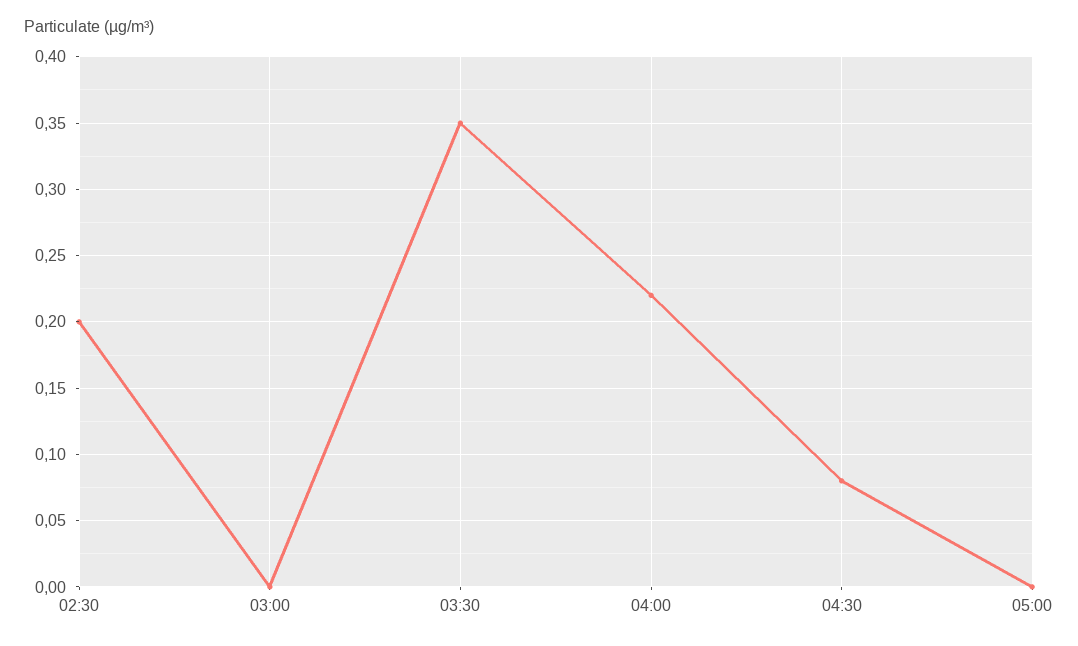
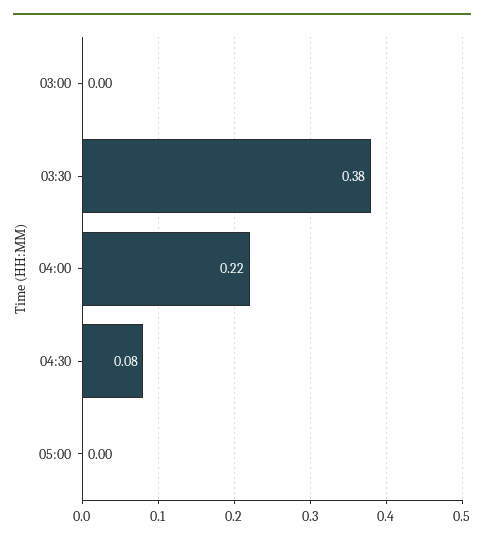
  {
-   "02:30": 0.2,
    "03:00": 0,
-   "03:30": 0.35,
+   "03:30": 0.38,
    "04:00": 0.22,
    "04:30": 0.08,
    "05:00": 0
  }

